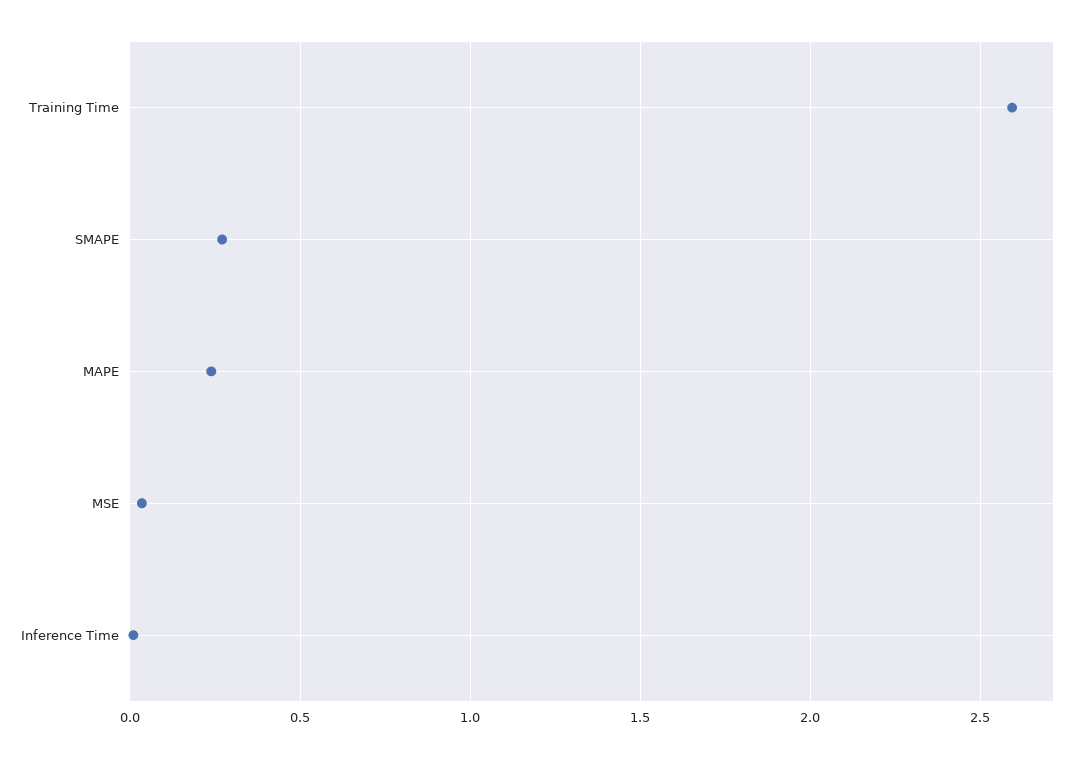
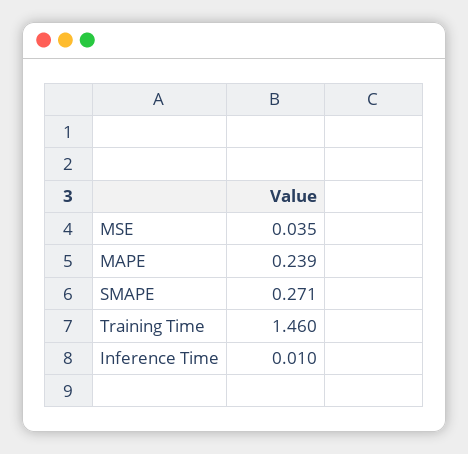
  {
-   "Training Time": 2.6,
+   "Training Time": 1.46,
    "SMAPE": 0.271,
    "MAPE": 0.239,
    "MSE": 0.035,
    "Inference Time": 0.01
  }

